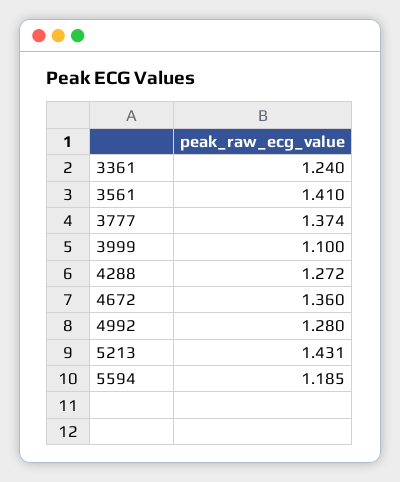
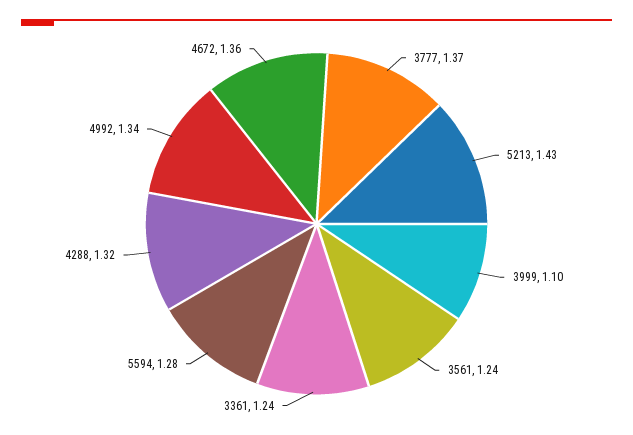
  {
    "3361": 1.24,
-   "3561": 1.41,
+   "3561": 1.24,
    "3777": 1.374,
    "3999": 1.1,
-   "4288": 1.272,
+   "4288": 1.32,
    "4672": 1.36,
-   "4992": 1.28,
+   "4992": 1.34,
    "5213": 1.431,
-   "5594": 1.185
+   "5594": 1.28
  }

